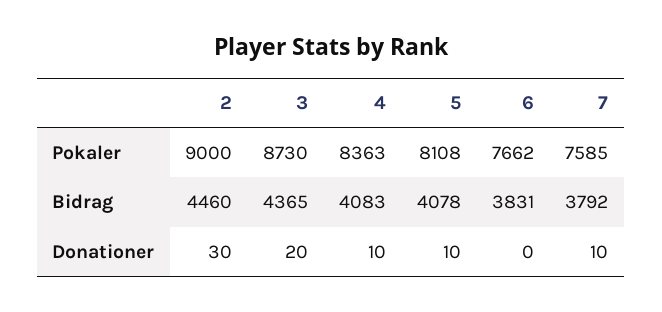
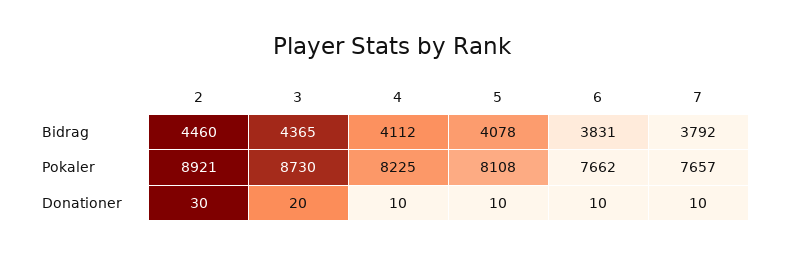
  {
    "2": {
-     "Pokaler": 9000,
+     "Pokaler": 8921,
      "Bidrag": 4460,
      "Donationer": 30
    },
    "3": {
      "Pokaler": 8730,
      "Bidrag": 4365,
      "Donationer": 20
    },
    "4": {
-     "Pokaler": 8363,
+     "Pokaler": 8225,
-     "Bidrag": 4083,
+     "Bidrag": 4112,
      "Donationer": 10
    },
    "5": {
      "Pokaler": 8108,
      "Bidrag": 4078,
      "Donationer": 10
    },
    "6": {
      "Pokaler": 7662,
      "Bidrag": 3831,
-     "Donationer": 0
+     "Donationer": 10
    },
    "7": {
-     "Pokaler": 7585,
+     "Pokaler": 7657,
      "Bidrag": 3792,
      "Donationer": 10
    }
  }

